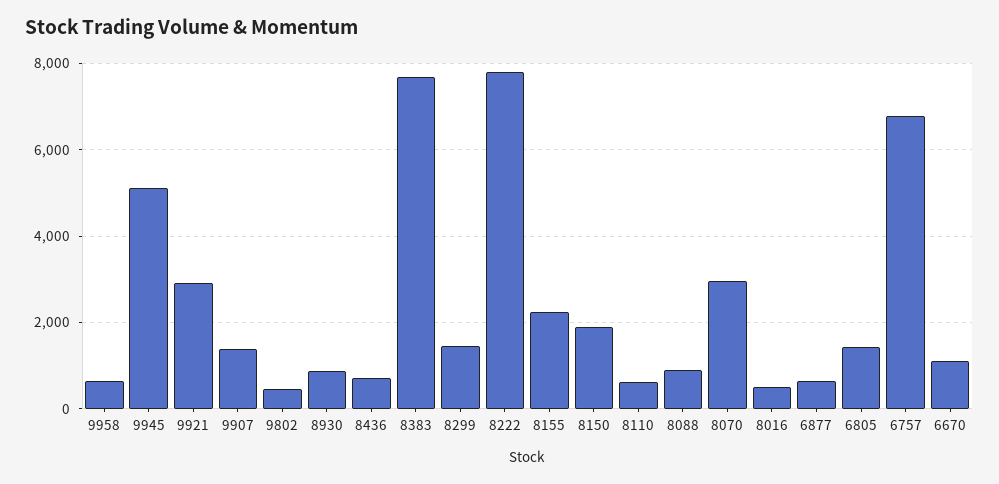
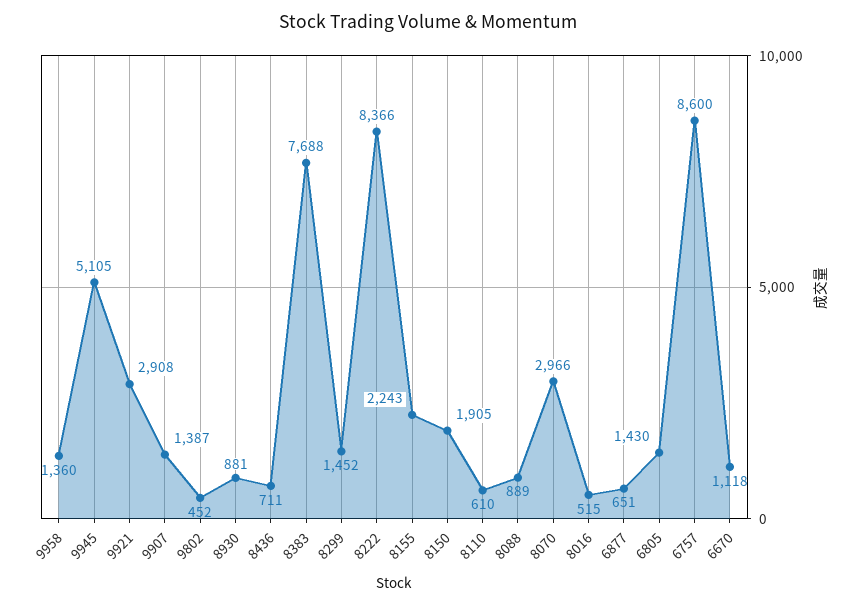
  {
-   "9958": 600,
+   "9958": 1360,
    "9945": 5105,
    "9921": 2908,
    "9907": 1387,
    "9802": 452,
    "8930": 881,
    "8436": 711,
    "8383": 7688,
    "8299": 1452,
-   "8222": 7800,
+   "8222": 8366,
    "8155": 2243,
    "8150": 1905,
    "8110": 610,
    "8088": 889,
    "8070": 2966,
    "8016": 515,
    "6877": 651,
    "6805": 1430,
-   "6757": 6800,
+   "6757": 8600,
    "6670": 1118
  }

